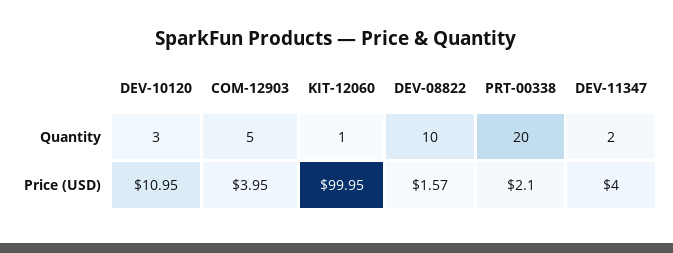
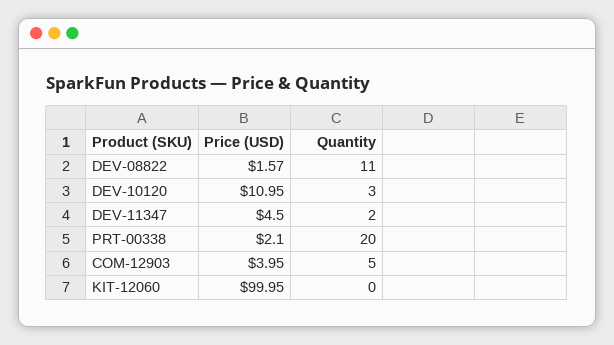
  {
    "DEV-10120": {
      "Quantity": 3,
      "Price (USD)": 10.95
    },
    "COM-12903": {
      "Quantity": 5,
      "Price (USD)": 3.95
    },
    "KIT-12060": {
-     "Quantity": 1,
+     "Quantity": 0,
      "Price (USD)": 99.95
    },
    "DEV-08822": {
-     "Quantity": 10,
+     "Quantity": 11,
      "Price (USD)": 1.57
    },
    "PRT-00338": {
      "Quantity": 20,
      "Price (USD)": 2.1
    },
    "DEV-11347": {
      "Quantity": 2,
-     "Price (USD)": 4
+     "Price (USD)": 4.5
    }
  }

